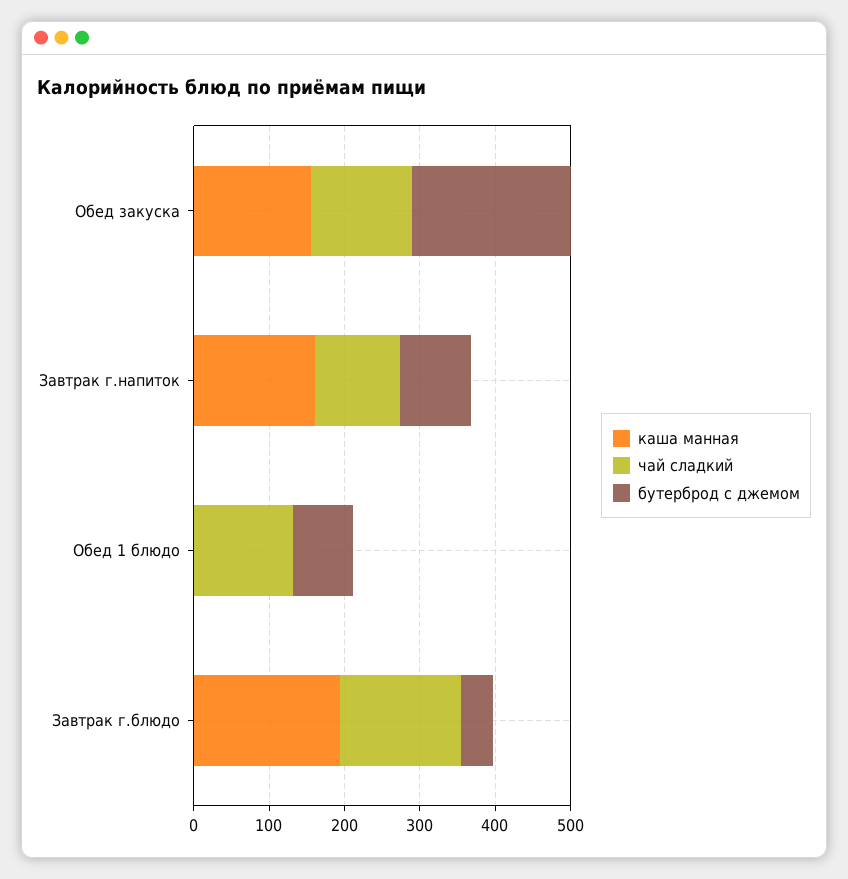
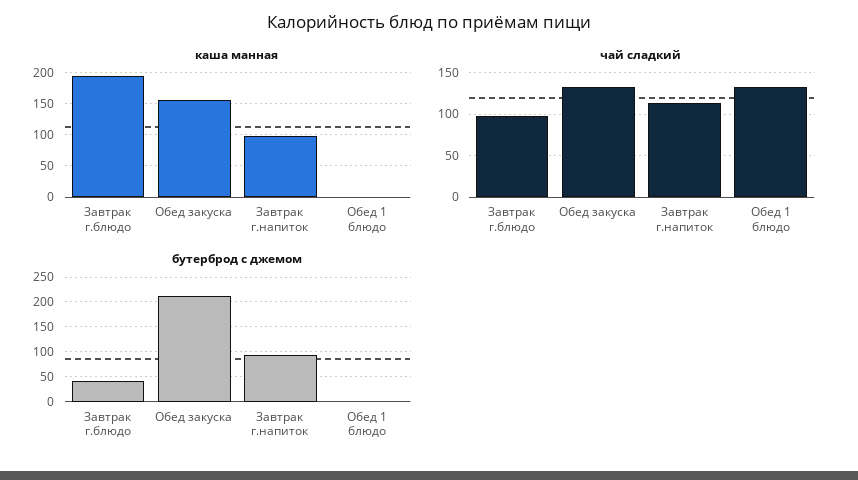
  {
    "каша манная": {
      "Обед закуска": 160,
-     "Завтрак г.напиток": 160,
+     "Завтрак г.напиток": 100,
      "Обед 1 блюдо": 0,
      "Завтрак г.блюдо": 190
    },
    "чай сладкий": {
      "Обед закуска": 130,
      "Завтрак г.напиток": 110,
      "Обед 1 блюдо": 130,
-     "Завтрак г.блюдо": 160
+     "Завтрак г.блюдо": 100
    },
    "бутерброд с джемом": {
      "Обед закуска": 220,
      "Завтрак г.напиток": 100,
-     "Обед 1 блюдо": 80,
+     "Обед 1 блюдо": 0,
      "Завтрак г.блюдо": 40
    }
  }

